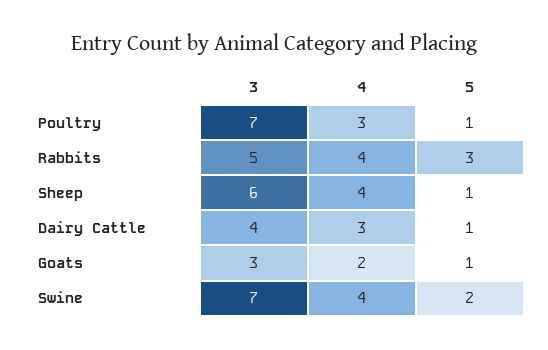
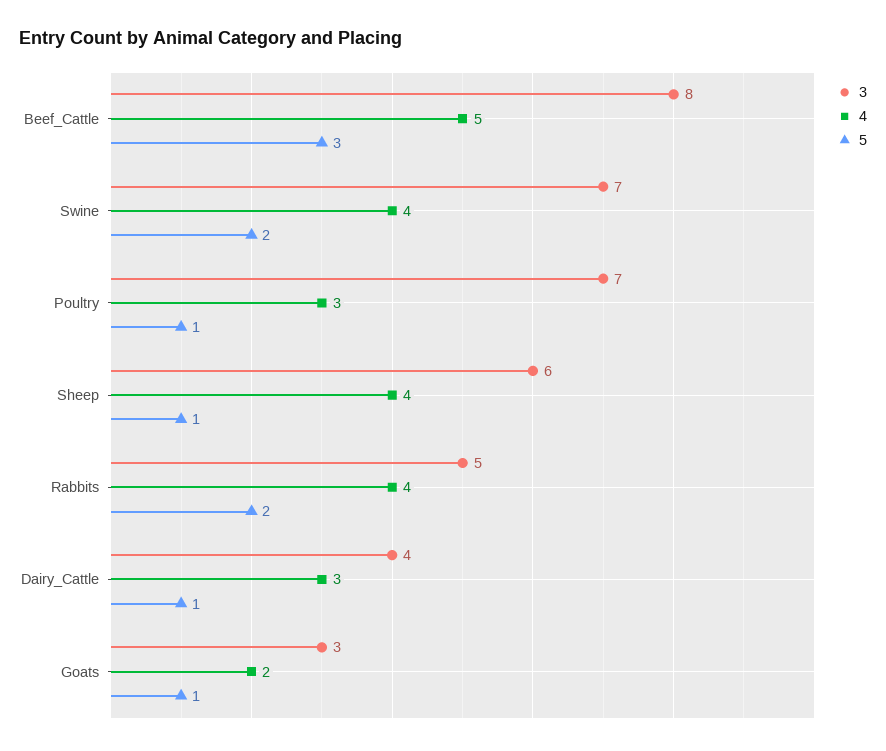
  {
    "3": {
      "Poultry": 7,
      "Rabbits": 5,
      "Sheep": 6,
      "Dairy Cattle": 4,
      "Goats": 3,
-     "Swine": 7
+     "Swine": 7,
+     "Beef_Cattle": 8
    },
    "4": {
      "Poultry": 3,
      "Rabbits": 4,
      "Sheep": 4,
      "Dairy Cattle": 3,
      "Goats": 2,
-     "Swine": 4
+     "Swine": 4,
+     "Beef_Cattle": 5
    },
    "5": {
      "Poultry": 1,
-     "Rabbits": 3,
+     "Rabbits": 2,
      "Sheep": 1,
      "Dairy Cattle": 1,
      "Goats": 1,
-     "Swine": 2
+     "Swine": 2,
+     "Beef_Cattle": 3
    }
  }

